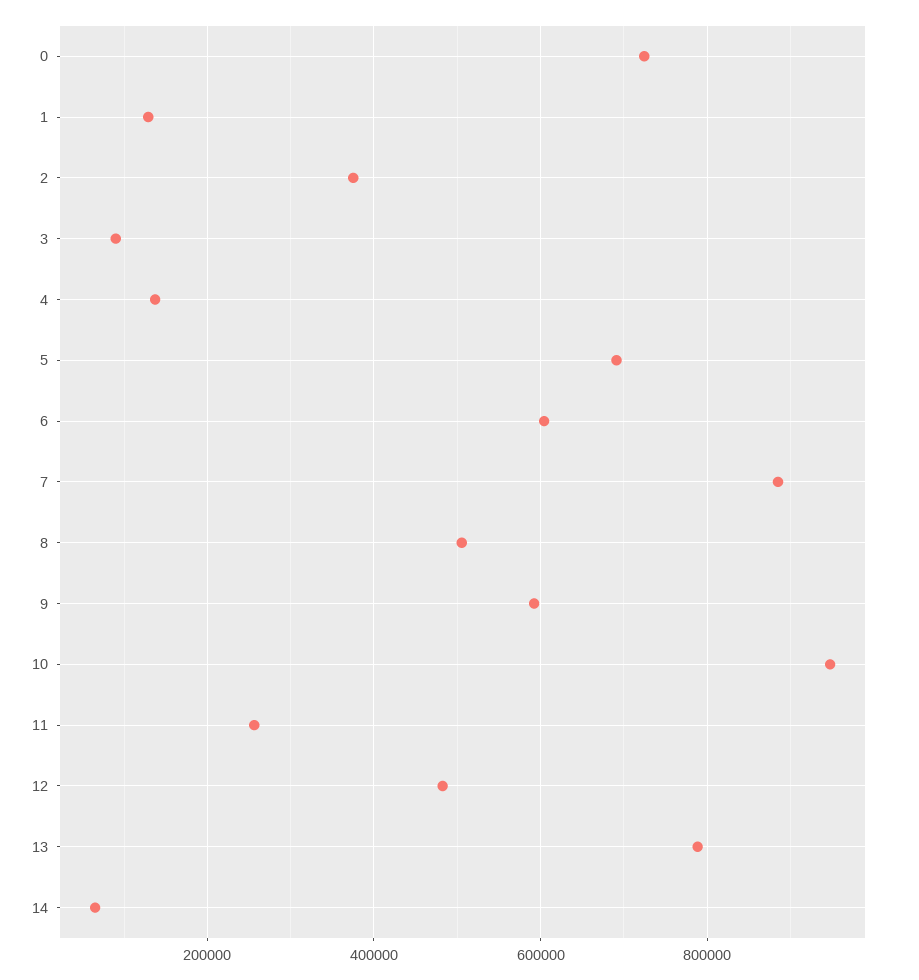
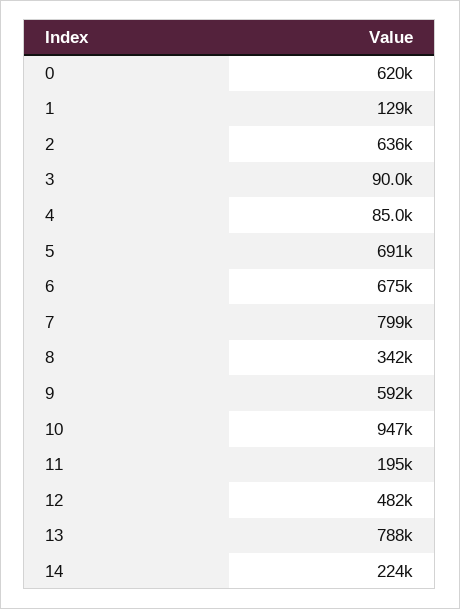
  {
-   "0": 720000,
+   "0": 620000,
    "1": 129000,
-   "2": 380000,
+   "2": 636000,
    "3": 90000,
-   "4": 140000,
+   "4": 85000,
    "5": 691000,
-   "6": 600000,
+   "6": 675000,
-   "7": 880000,
+   "7": 799000,
-   "8": 500000,
+   "8": 342000,
    "9": 592000,
    "10": 947000,
-   "11": 260000,
+   "11": 195000,
    "12": 482000,
    "13": 788000,
-   "14": 60000
+   "14": 224000
  }

